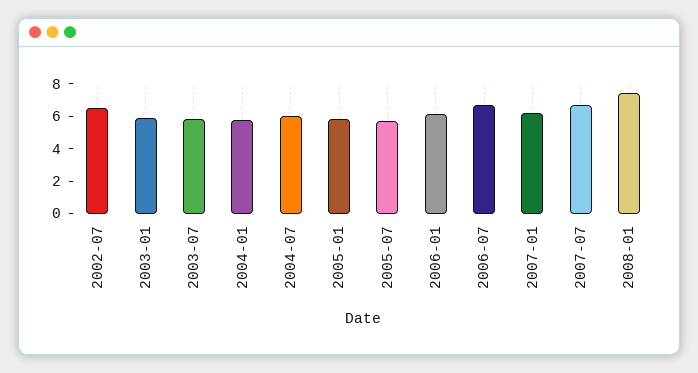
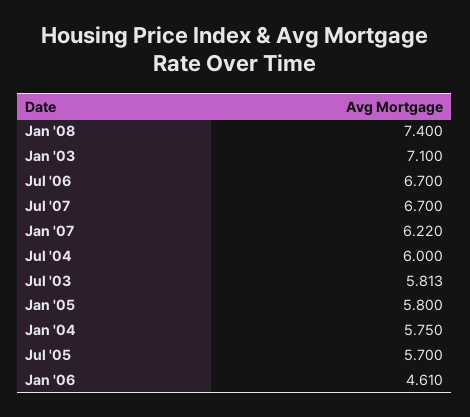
  {
-   "2002-07": 6.5,
-   "2003-01": 6,
+   "2003-01": 7.1,
    "2003-07": 5.813,
    "2004-01": 5.75,
    "2004-07": 6,
    "2005-01": 5.8,
    "2005-07": 5.7,
-   "2006-01": 6,
+   "2006-01": 4.61,
    "2006-07": 6.7,
    "2007-01": 6.22,
    "2007-07": 6.7,
    "2008-01": 7.4
  }

